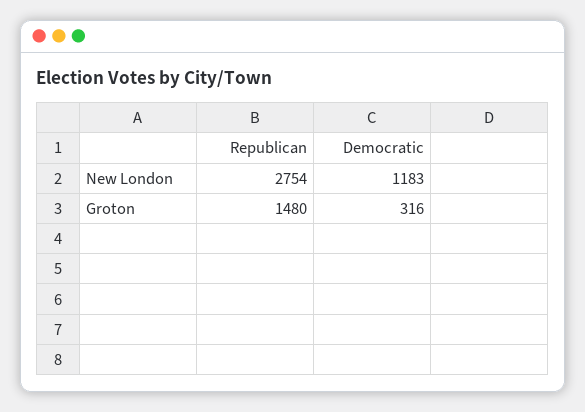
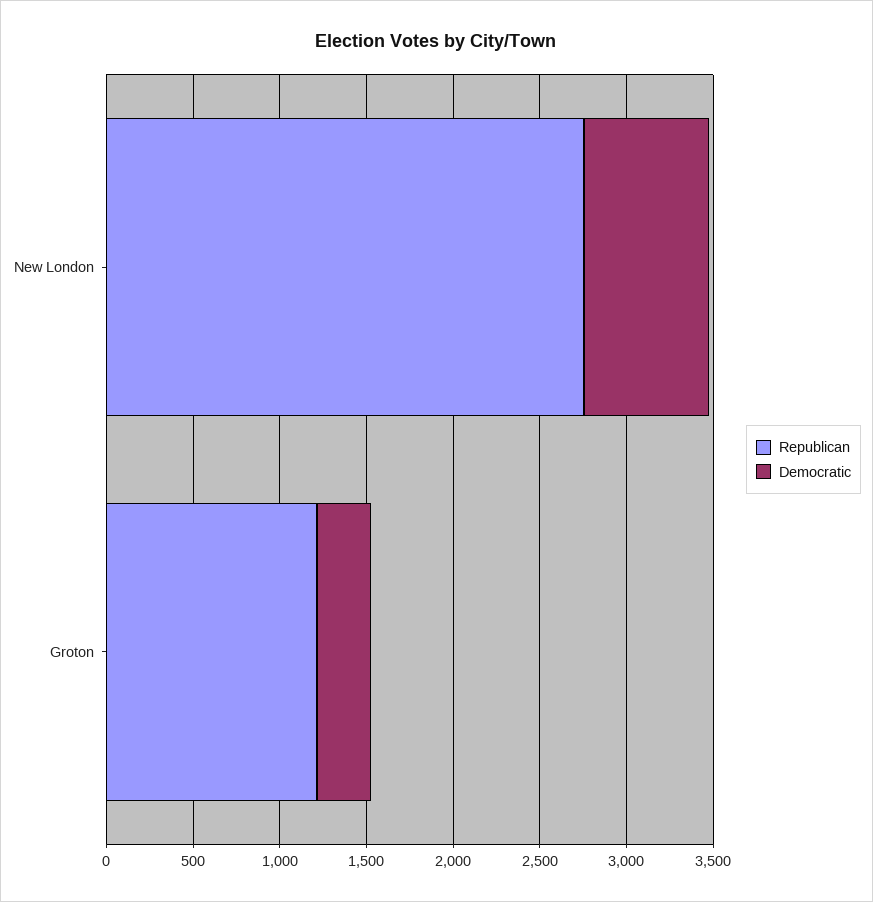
  {
    "Republican": {
      "New London": 2754,
-     "Groton": 1480
+     "Groton": 1200
    },
    "Democratic": {
-     "New London": 1183,
+     "New London": 700,
      "Groton": 316
    }
  }

